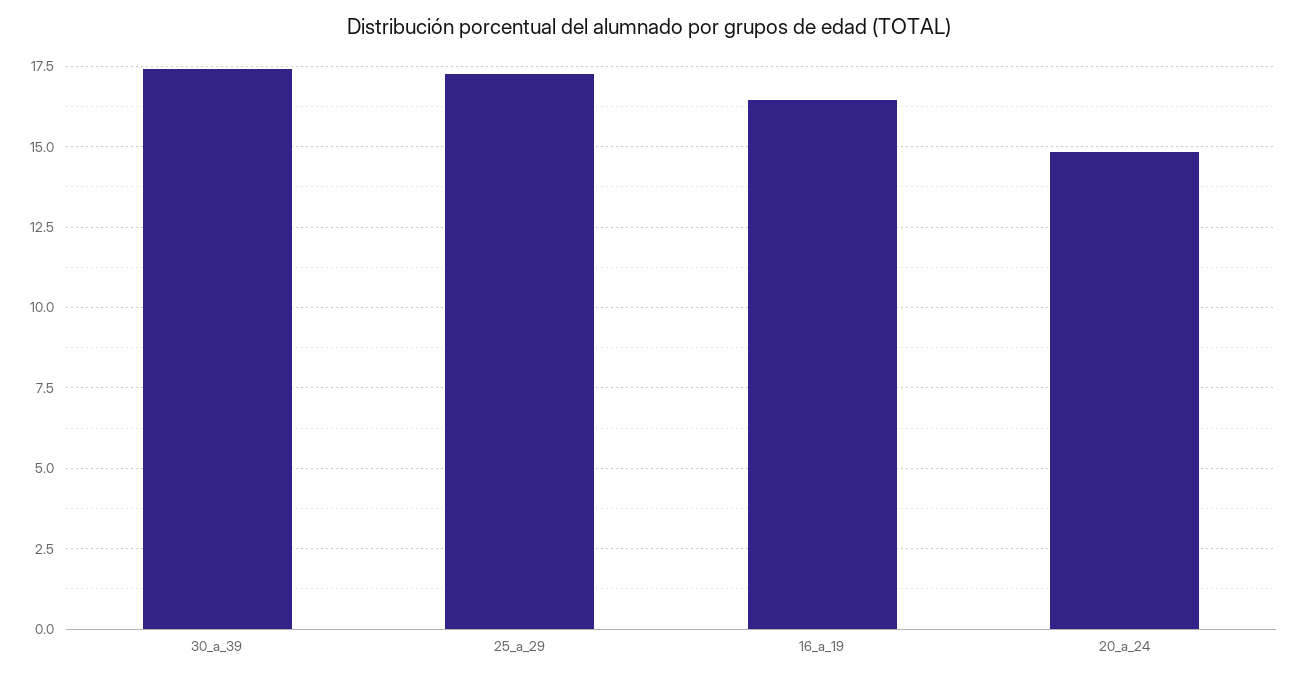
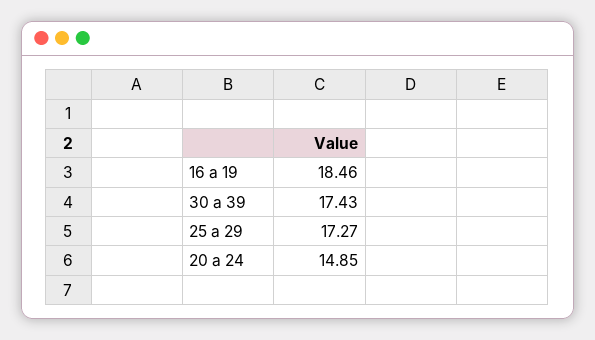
  {
    "30_a_39": 17.43,
    "25_a_29": 17.27,
-   "16_a_19": 16.5,
+   "16_a_19": 18.46,
    "20_a_24": 14.85
  }

